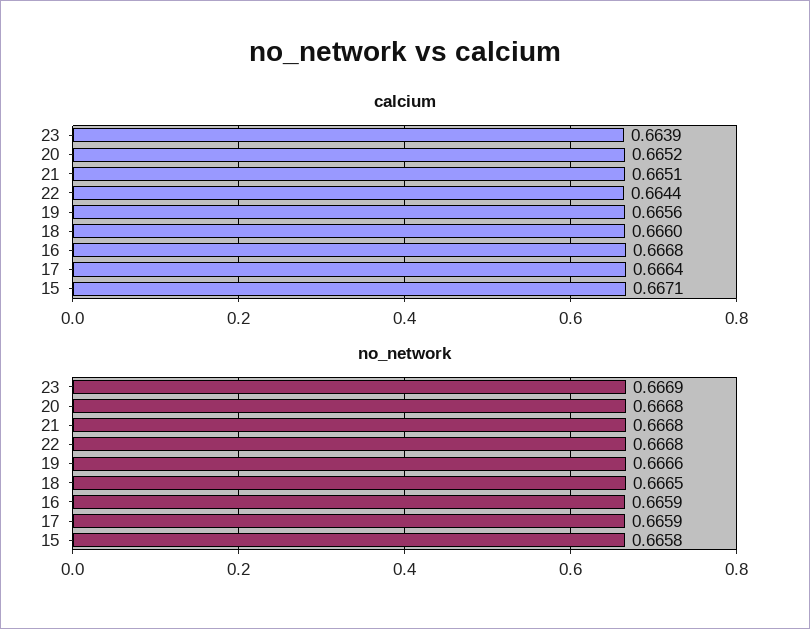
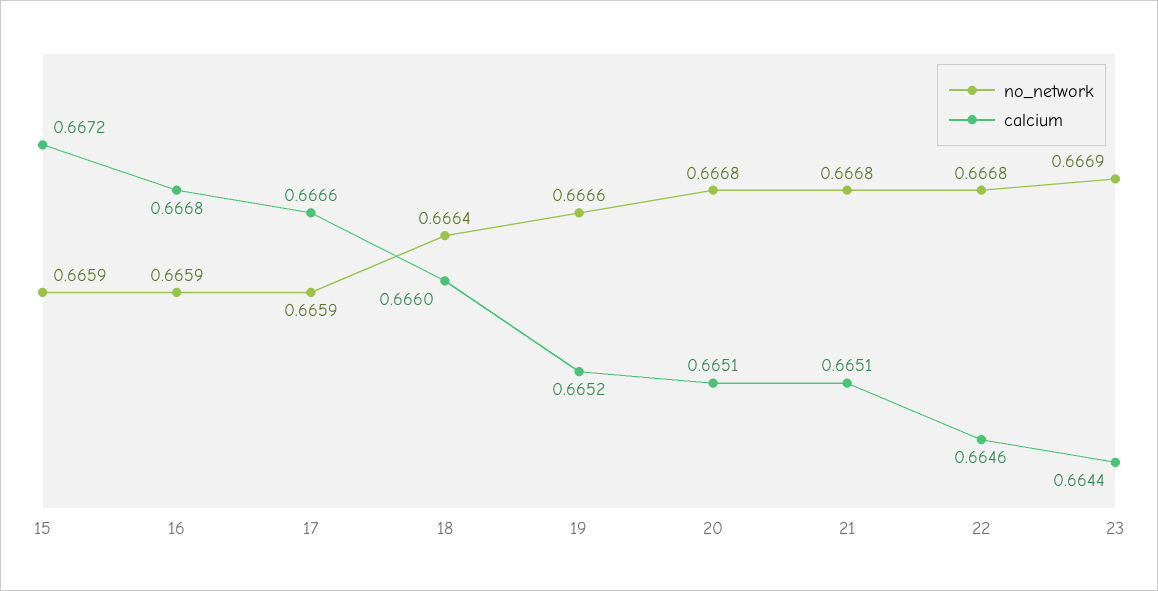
  {
    "calcium": {
-     "23": 0.6639,
+     "23": 0.6644,
-     "20": 0.6652,
+     "20": 0.6651,
      "21": 0.6651,
-     "22": 0.6644,
+     "22": 0.6646,
-     "19": 0.6656,
+     "19": 0.6652,
      "18": 0.666,
      "16": 0.6668,
-     "17": 0.6664,
+     "17": 0.6666,
-     "15": 0.6671
+     "15": 0.6672
    },
    "no_network": {
      "23": 0.6669,
      "20": 0.6668,
      "21": 0.6668,
      "22": 0.6668,
      "19": 0.6666,
-     "18": 0.6665,
+     "18": 0.6664,
      "16": 0.6659,
      "17": 0.6659,
-     "15": 0.6658
+     "15": 0.6659
    }
  }

